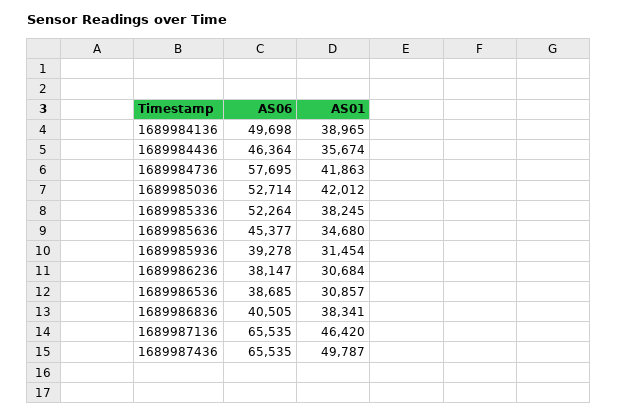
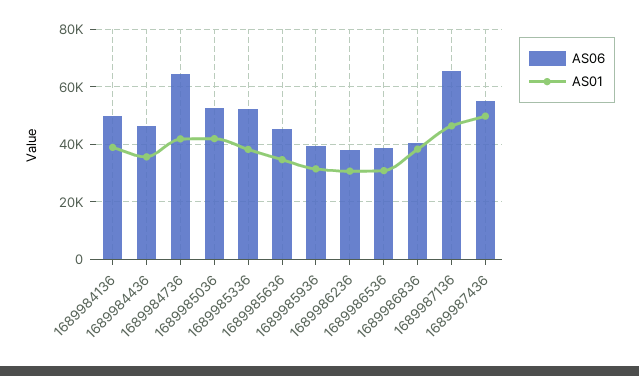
  {
    "AS06": {
      "1689984136": 49698,
      "1689984436": 46364,
-     "1689984736": 57695,
+     "1689984736": 65000,
      "1689985036": 52714,
      "1689985336": 52264,
      "1689985636": 45377,
      "1689985936": 39278,
      "1689986236": 38147,
      "1689986536": 38685,
      "1689986836": 40505,
      "1689987136": 65535,
-     "1689987436": 65535
+     "1689987436": 55000
    },
    "AS01": {
      "1689984136": 38965,
      "1689984436": 35674,
      "1689984736": 41863,
      "1689985036": 42012,
      "1689985336": 38245,
      "1689985636": 34680,
      "1689985936": 31454,
      "1689986236": 30684,
      "1689986536": 30857,
      "1689986836": 38341,
      "1689987136": 46420,
      "1689987436": 49787
    }
  }

